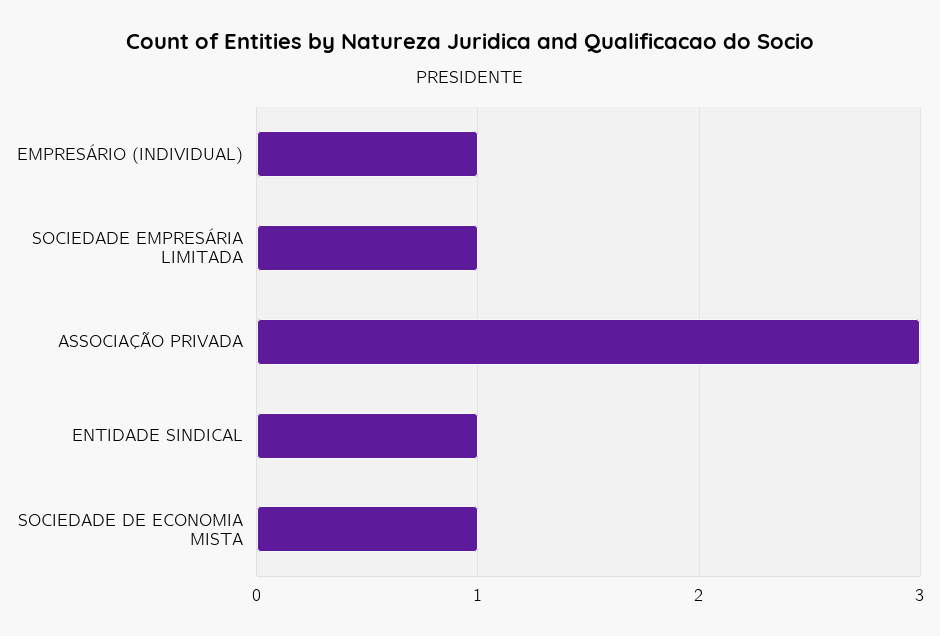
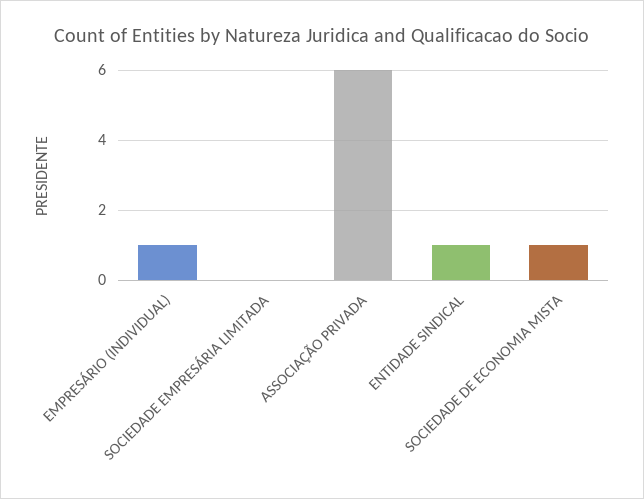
  {
    "EMPRESÁRIO (INDIVIDUAL)": 1,
-   "SOCIEDADE EMPRESÁRIA LIMITADA": 1,
+   "SOCIEDADE EMPRESÁRIA LIMITADA": 0,
-   "ASSOCIAÇÃO PRIVADA": 3,
+   "ASSOCIAÇÃO PRIVADA": 6,
    "ENTIDADE SINDICAL": 1,
    "SOCIEDADE DE ECONOMIA MISTA": 1
  }

